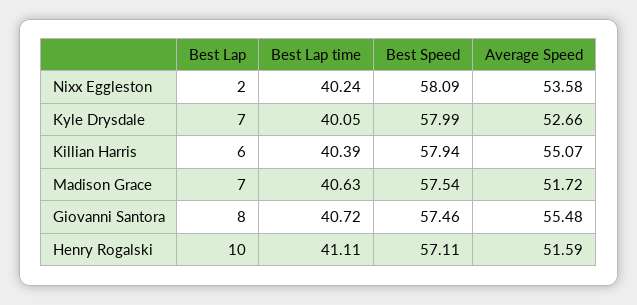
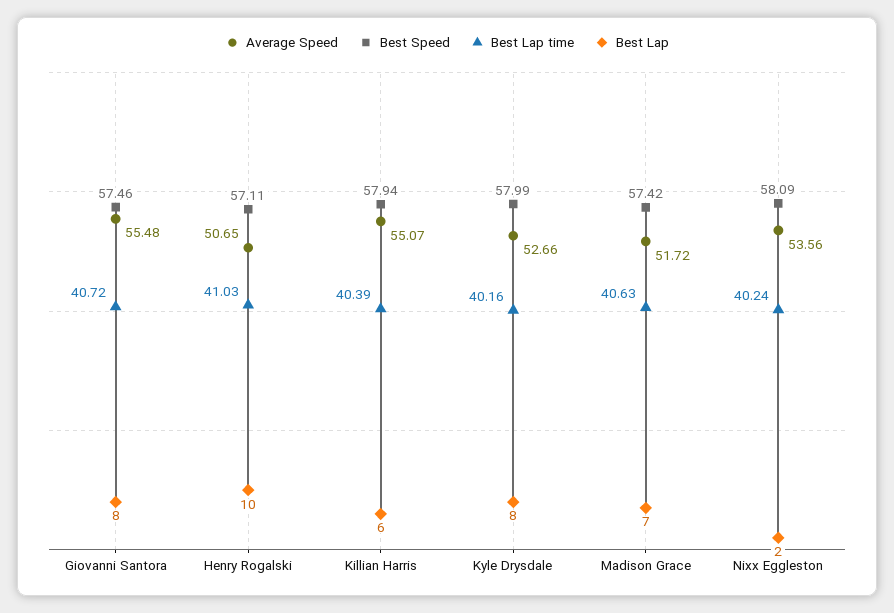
  {
    "Best Lap": {
      "Nixx Eggleston": 2,
-     "Kyle Drysdale": 7,
+     "Kyle Drysdale": 8,
      "Killian Harris": 6,
      "Madison Grace": 7,
      "Giovanni Santora": 8,
      "Henry Rogalski": 10
    },
    "Best Lap time": {
      "Nixx Eggleston": 40.24,
-     "Kyle Drysdale": 40.05,
+     "Kyle Drysdale": 40.16,
      "Killian Harris": 40.39,
      "Madison Grace": 40.63,
      "Giovanni Santora": 40.72,
-     "Henry Rogalski": 41.11
+     "Henry Rogalski": 41.03
    },
    "Best Speed": {
      "Nixx Eggleston": 58.09,
      "Kyle Drysdale": 57.99,
      "Killian Harris": 57.94,
-     "Madison Grace": 57.54,
+     "Madison Grace": 57.42,
      "Giovanni Santora": 57.46,
      "Henry Rogalski": 57.11
    },
    "Average Speed": {
-     "Nixx Eggleston": 53.58,
+     "Nixx Eggleston": 53.56,
      "Kyle Drysdale": 52.66,
      "Killian Harris": 55.07,
      "Madison Grace": 51.72,
      "Giovanni Santora": 55.48,
-     "Henry Rogalski": 51.59
+     "Henry Rogalski": 50.65
    }
  }

